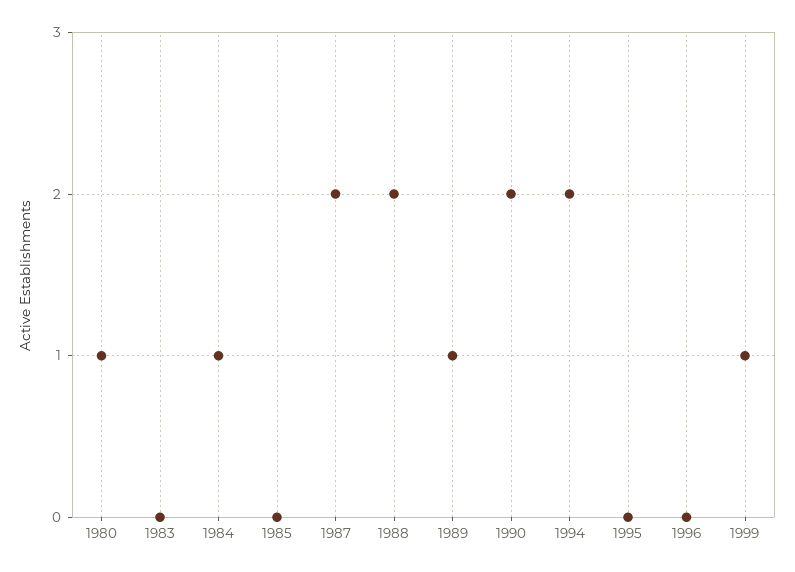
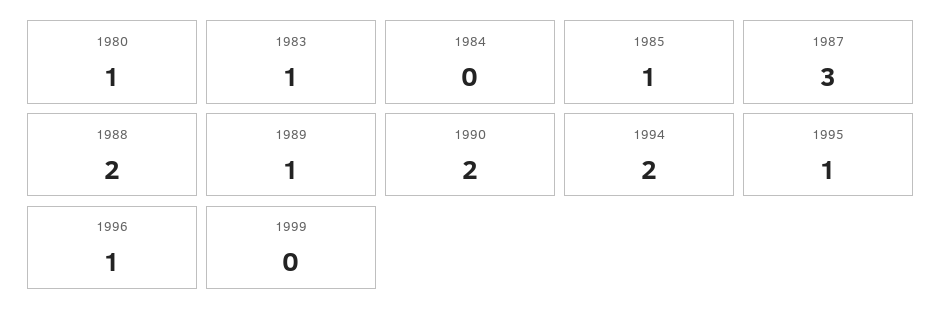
  {
    "1980": 1,
-   "1983": 0,
+   "1983": 1,
-   "1984": 1,
+   "1984": 0,
-   "1985": 0,
+   "1985": 1,
-   "1987": 2,
+   "1987": 3,
    "1988": 2,
    "1989": 1,
    "1990": 2,
    "1994": 2,
-   "1995": 0,
+   "1995": 1,
-   "1996": 0,
+   "1996": 1,
-   "1999": 1
+   "1999": 0
  }

